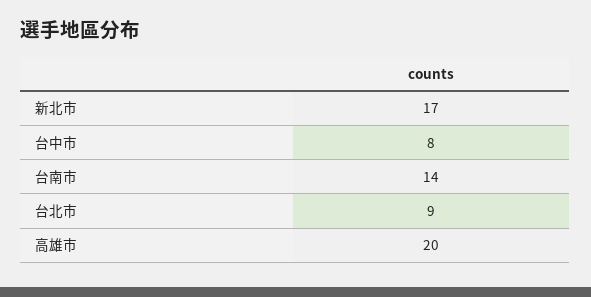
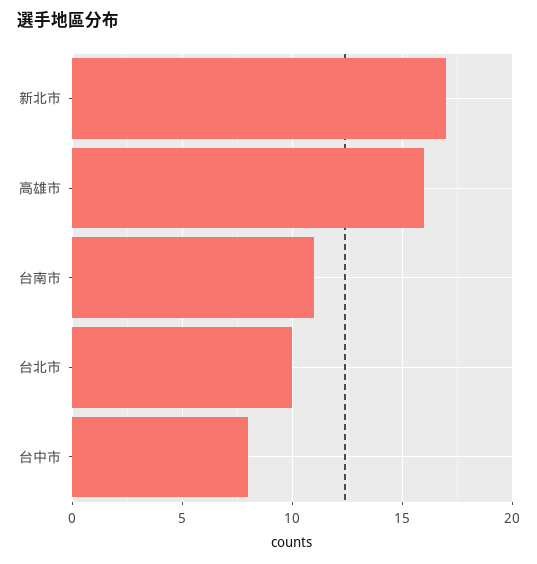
  {
    "新北市": 17,
    "台中市": 8,
-   "台南市": 14,
+   "台南市": 11,
-   "台北市": 9,
+   "台北市": 10,
-   "高雄市": 20
+   "高雄市": 16
  }

